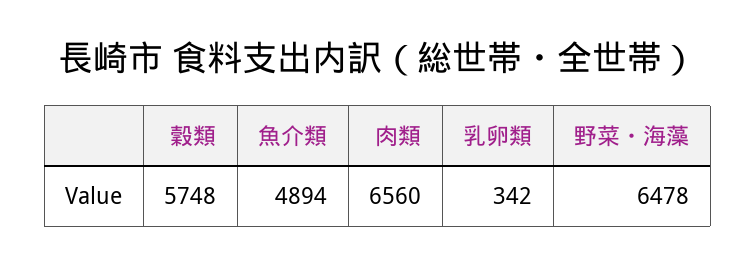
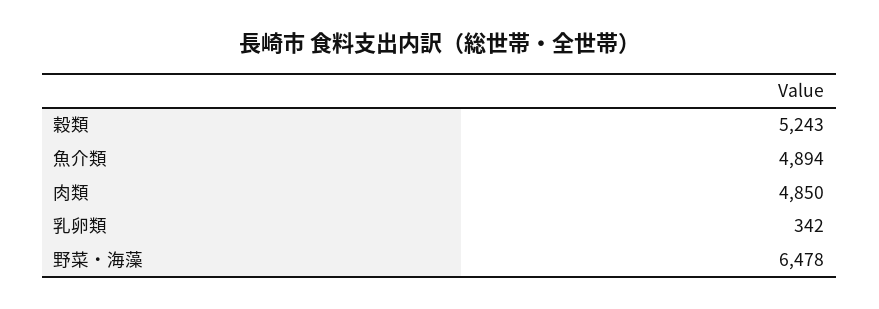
  {
-   "穀類": 5748,
+   "穀類": 5243,
    "魚介類": 4894,
-   "肉類": 6560,
+   "肉類": 4850,
    "乳卵類": 342,
    "野菜・海藻": 6478
  }

